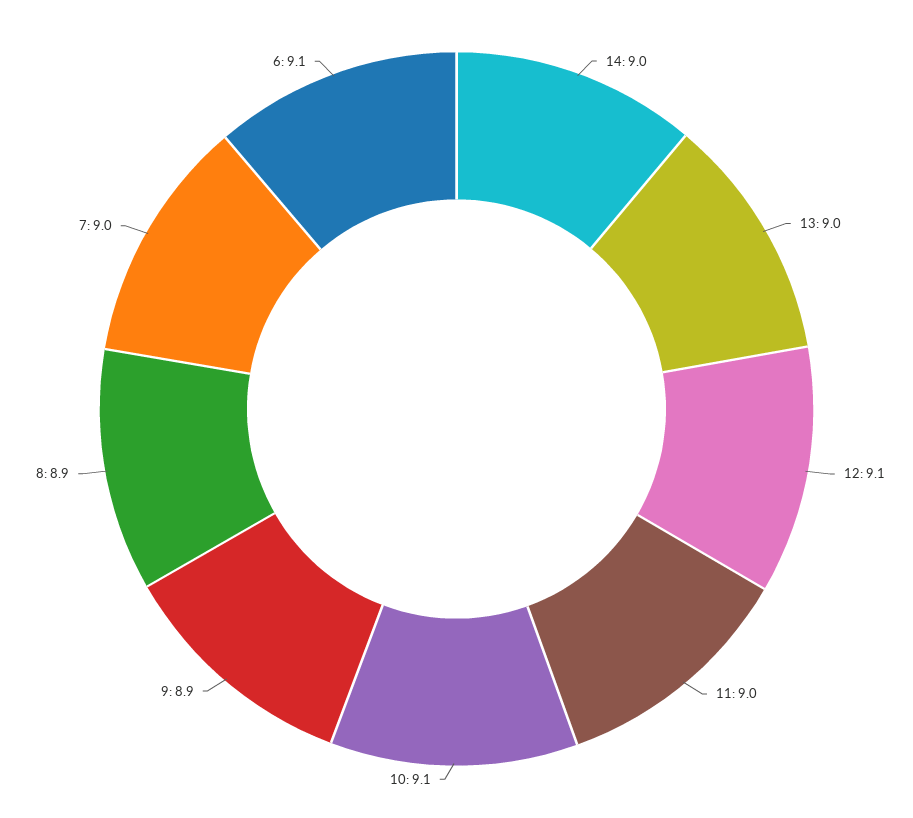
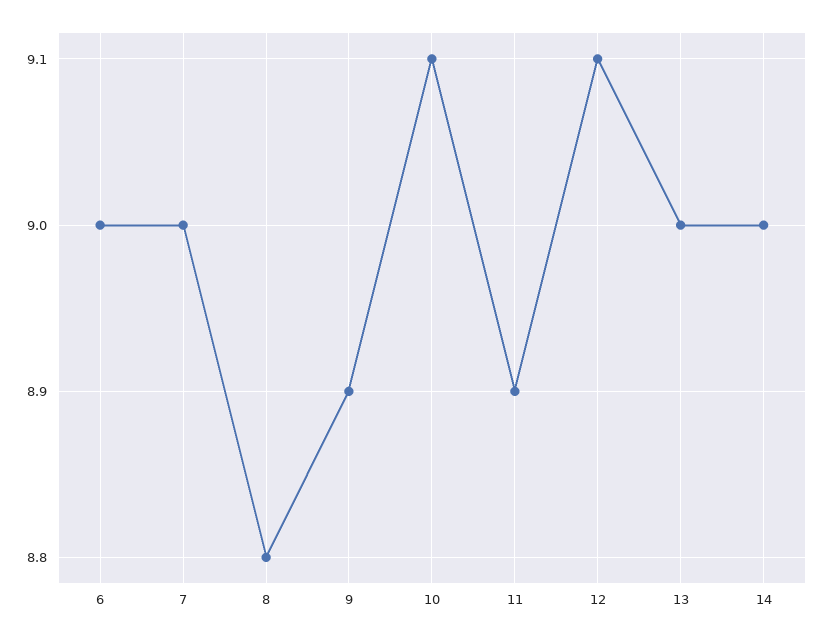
  {
    "14": 9,
    "13": 9,
    "12": 9.1,
-   "11": 9,
+   "11": 8.9,
    "10": 9.1,
    "9": 8.9,
-   "8": 8.9,
+   "8": 8.8,
    "7": 9,
-   "6": 9.1
+   "6": 9
  }

